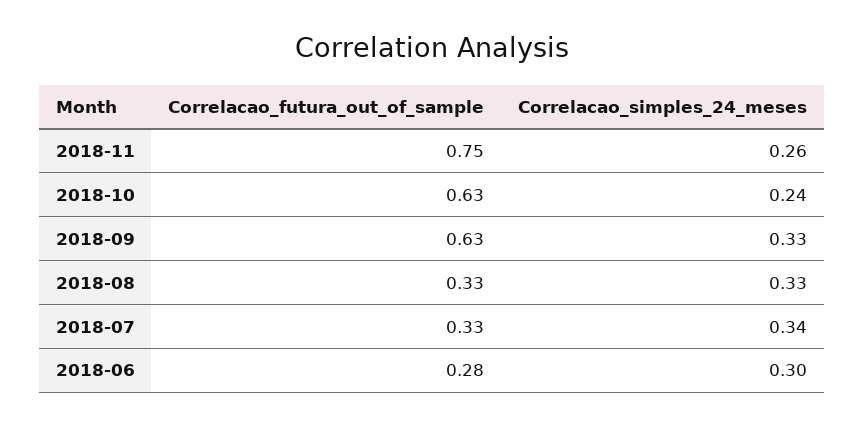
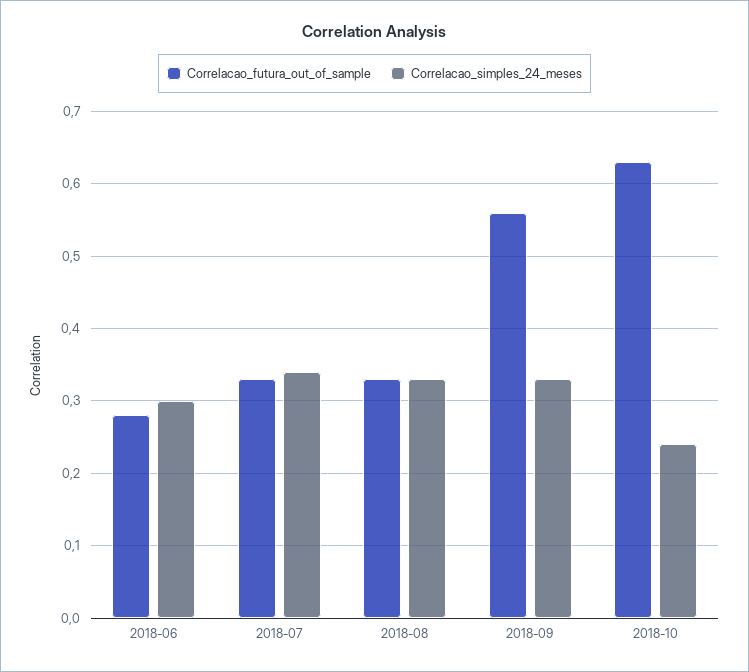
  {
    "Correlacao_futura_out_of_sample": {
-     "2018-11": 0.75,
      "2018-10": 0.63,
-     "2018-09": 0.63,
+     "2018-09": 0.56,
      "2018-08": 0.33,
      "2018-07": 0.33,
      "2018-06": 0.28
    },
    "Correlacao_simples_24_meses": {
-     "2018-11": 0.26,
      "2018-10": 0.24,
      "2018-09": 0.33,
      "2018-08": 0.33,
      "2018-07": 0.34,
      "2018-06": 0.3
    }
  }

